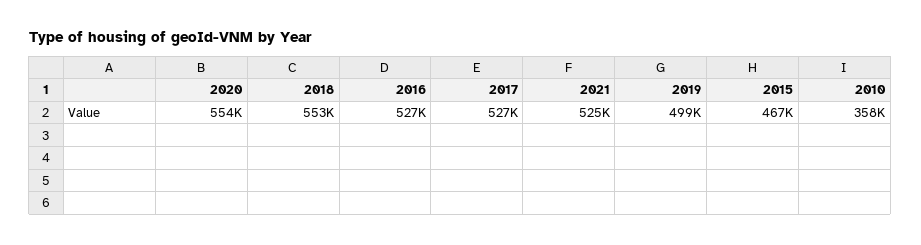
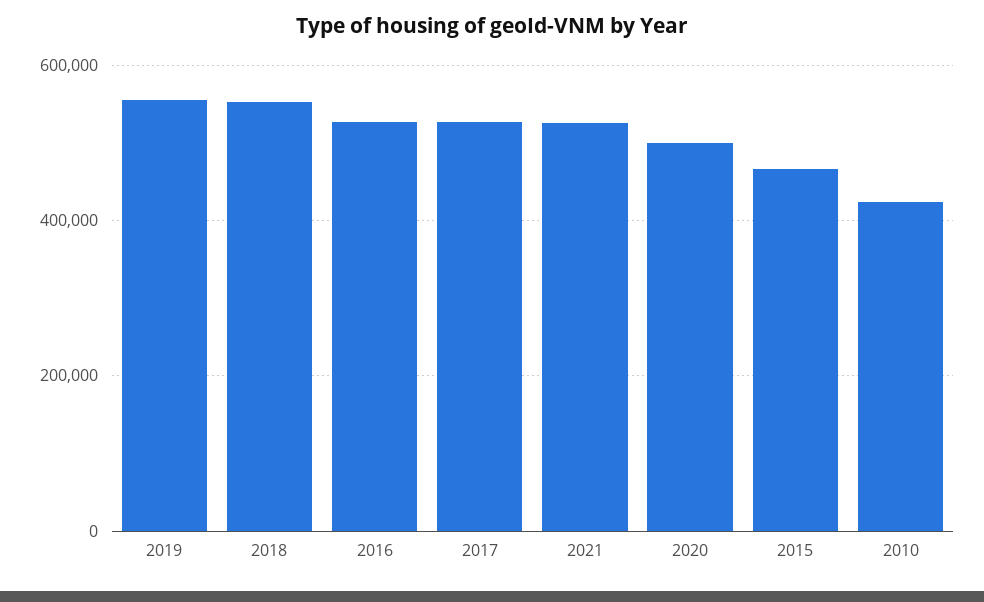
  {
-   "2020": 554000,
+   "2020": 500000,
    "2018": 553000,
    "2016": 527000,
    "2017": 527000,
    "2021": 525000,
-   "2019": 499000,
+   "2019": 560000,
    "2015": 467000,
-   "2010": 358000
+   "2010": 420000
  }

